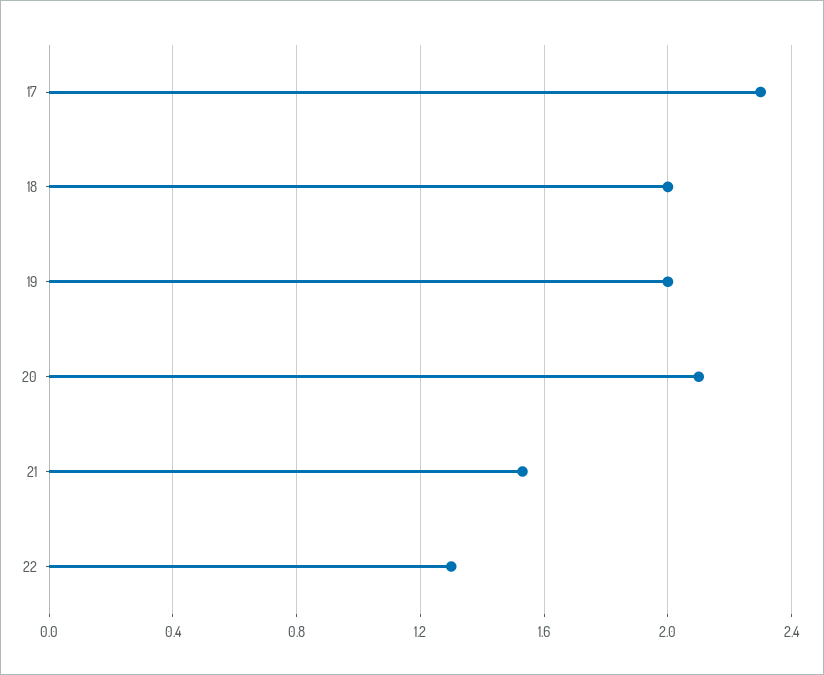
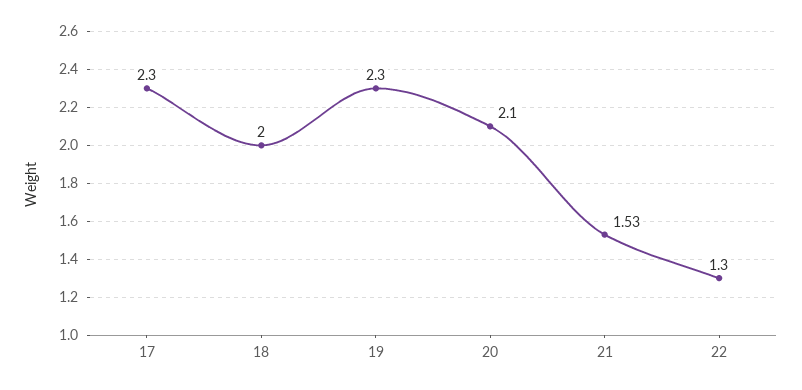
  {
    "17": 2.3,
    "18": 2,
-   "19": 2,
+   "19": 2.3,
    "20": 2.1,
    "21": 1.53,
    "22": 1.3
  }

